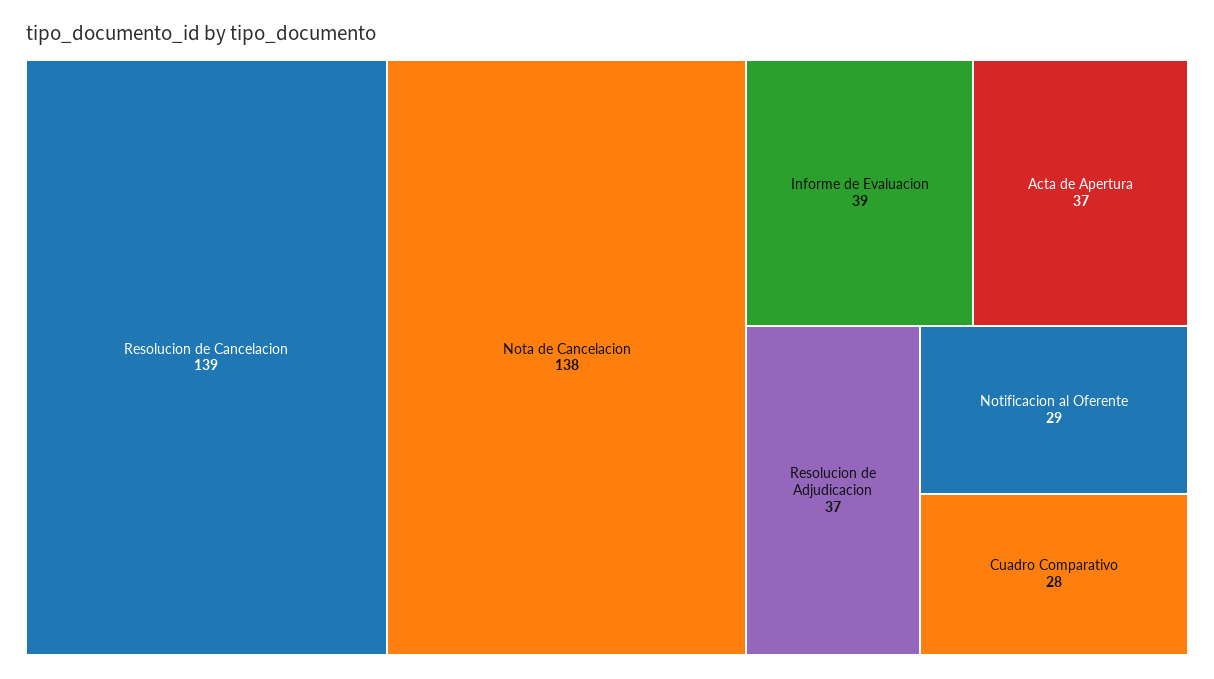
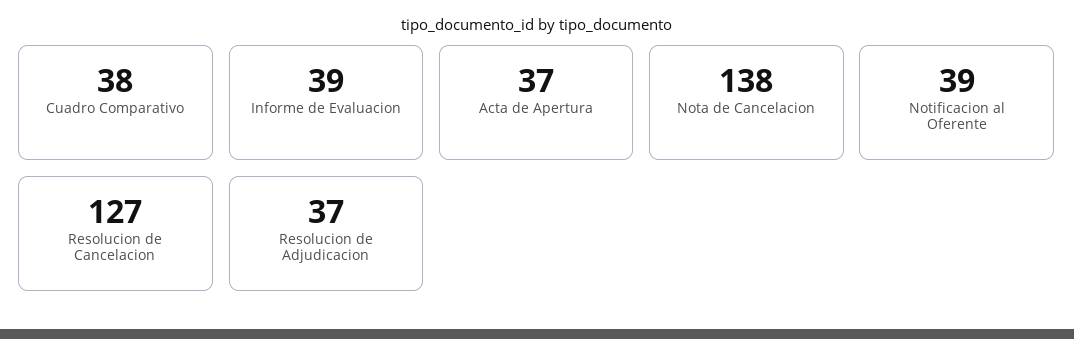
  {
-   "Resolucion de Cancelacion": 139,
+   "Resolucion de Cancelacion": 127,
    "Nota de Cancelacion": 138,
    "Informe de Evaluacion": 39,
    "Acta de Apertura": 37,
    "Resolucion de Adjudicacion": 37,
-   "Notificacion al Oferente": 29,
+   "Notificacion al Oferente": 39,
-   "Cuadro Comparativo": 28
+   "Cuadro Comparativo": 38
  }

